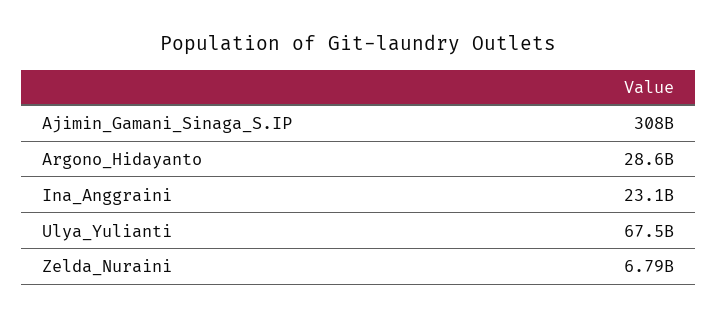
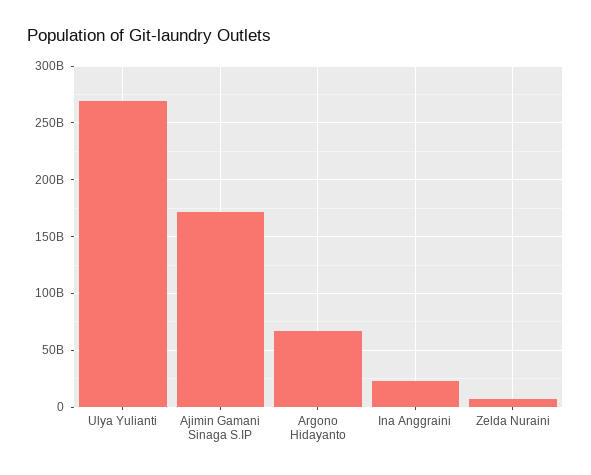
  {
-   "Ajimin_Gamani_Sinaga_S.IP": 308000000000,
+   "Ajimin_Gamani_Sinaga_S.IP": 170000000000,
-   "Argono_Hidayanto": 28600000000,
+   "Argono_Hidayanto": 70000000000,
    "Ina_Anggraini": 23100000000,
-   "Ulya_Yulianti": 67500000000,
+   "Ulya_Yulianti": 270000000000,
    "Zelda_Nuraini": 6790000000
  }

